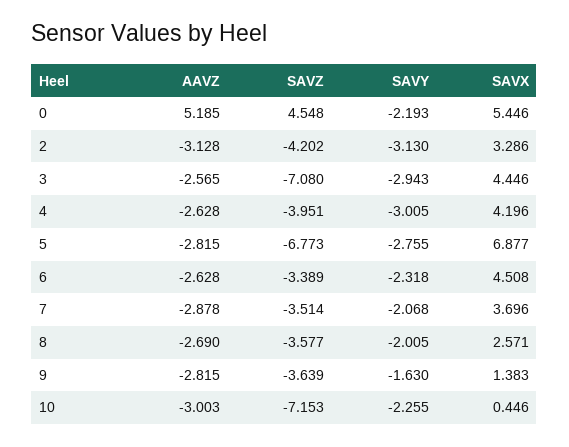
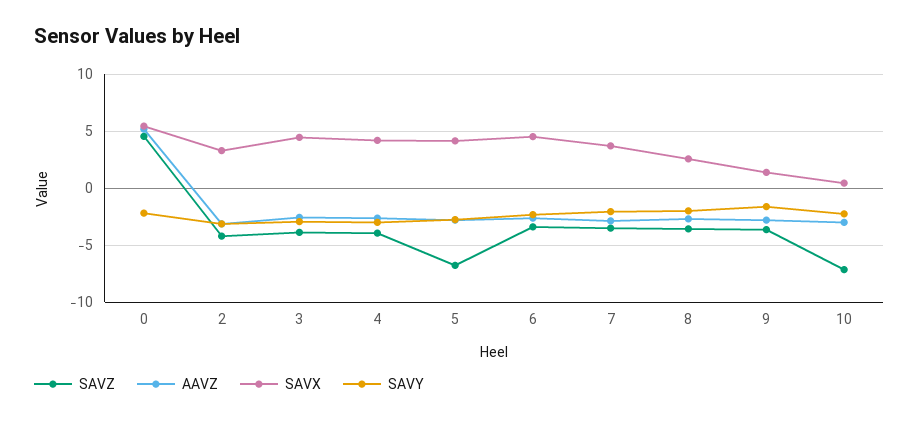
  {
    "AAVZ": {
      "0": 5.185,
      "2": -3.128,
      "3": -2.565,
      "4": -2.628,
      "5": -2.815,
      "6": -2.628,
      "7": -2.878,
      "8": -2.69,
      "9": -2.815,
      "10": -3.003
    },
    "SAVZ": {
      "0": 4.548,
      "2": -4.202,
-     "3": -7.08,
+     "3": -4,
      "4": -3.951,
      "5": -6.773,
      "6": -3.389,
      "7": -3.514,
      "8": -3.577,
      "9": -3.639,
      "10": -7.153
    },
    "SAVY": {
      "0": -2.193,
      "2": -3.13,
      "3": -2.943,
      "4": -3.005,
      "5": -2.755,
      "6": -2.318,
      "7": -2.068,
      "8": -2.005,
      "9": -1.63,
      "10": -2.255
    },
    "SAVX": {
      "0": 5.446,
      "2": 3.286,
      "3": 4.446,
      "4": 4.196,
-     "5": 6.877,
+     "5": 4,
      "6": 4.508,
      "7": 3.696,
      "8": 2.571,
      "9": 1.383,
      "10": 0.446
    }
  }

